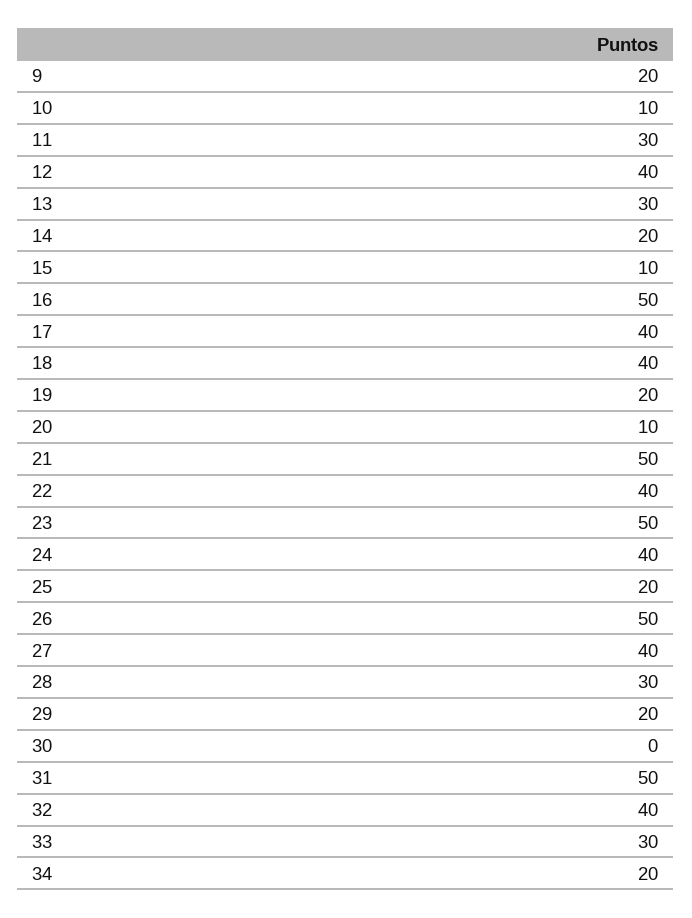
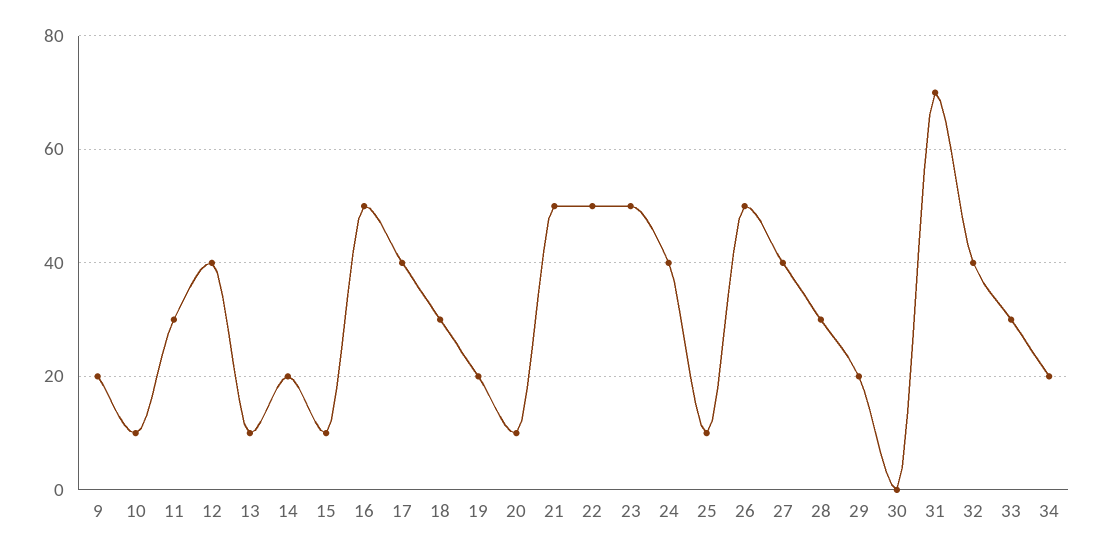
  {
    "9": 20,
    "10": 10,
    "11": 30,
    "12": 40,
-   "13": 30,
+   "13": 10,
    "14": 20,
    "15": 10,
    "16": 50,
    "17": 40,
-   "18": 40,
+   "18": 30,
    "19": 20,
    "20": 10,
    "21": 50,
-   "22": 40,
+   "22": 50,
    "23": 50,
    "24": 40,
-   "25": 20,
+   "25": 10,
    "26": 50,
    "27": 40,
    "28": 30,
    "29": 20,
    "30": 0,
-   "31": 50,
+   "31": 70,
    "32": 40,
    "33": 30,
    "34": 20
  }

